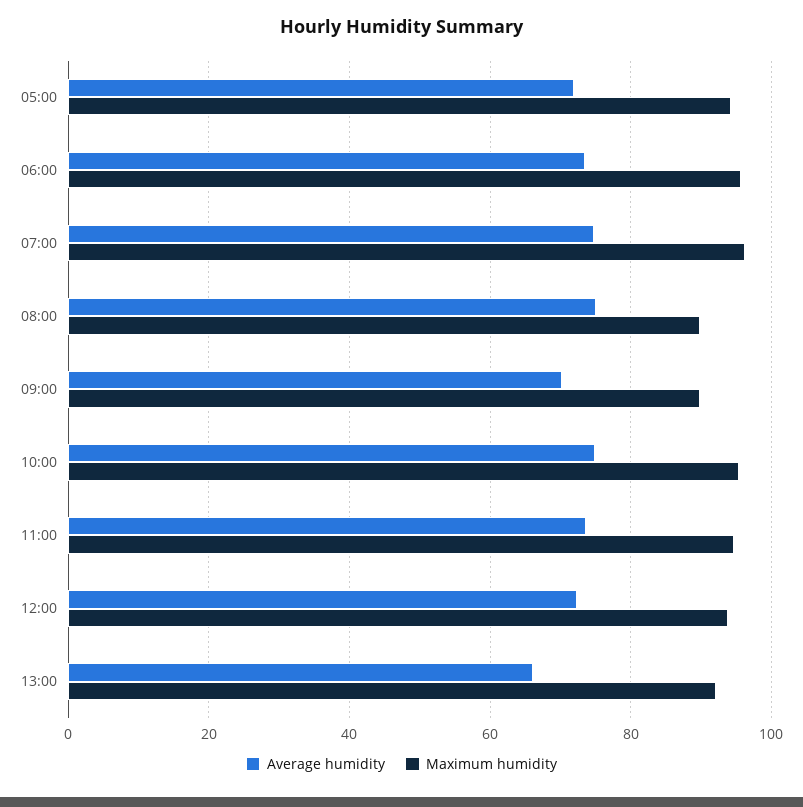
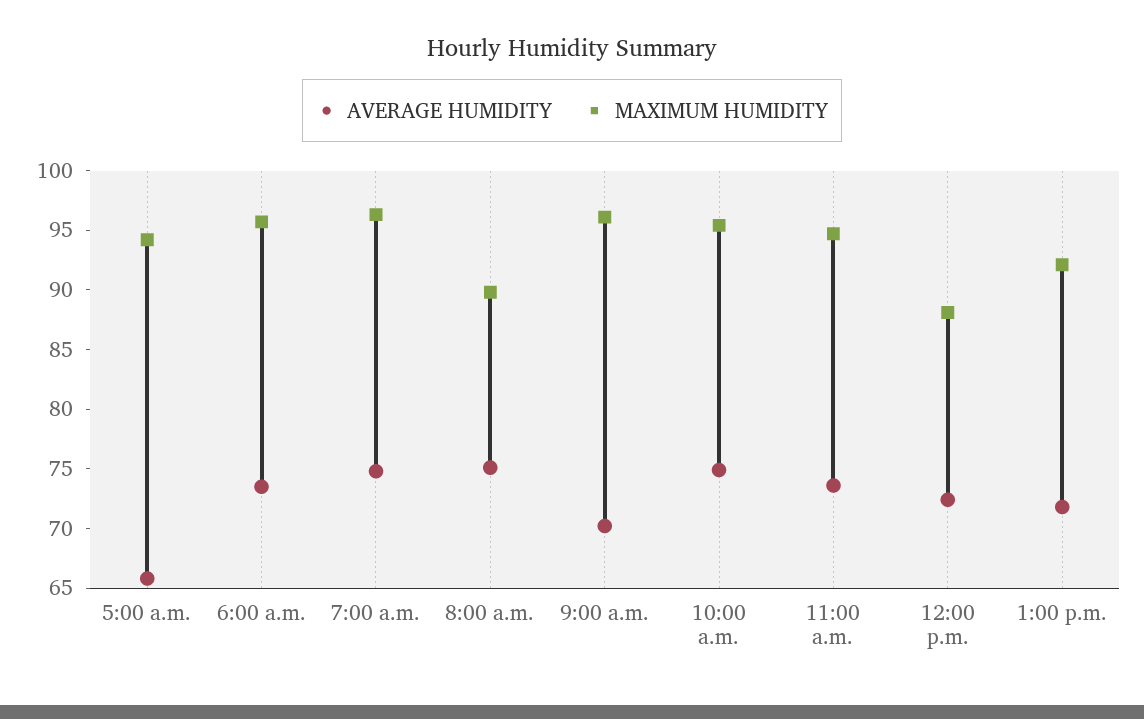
  {
    "Average humidity": {
-     "05:00": 72,
+     "05:00": 66,
      "06:00": 74,
      "07:00": 75,
      "08:00": 75,
      "09:00": 70,
      "10:00": 75,
      "11:00": 74,
      "12:00": 72,
-     "13:00": 66
+     "13:00": 72
    },
    "Maximum humidity": {
      "05:00": 94,
      "06:00": 96,
      "07:00": 96,
      "08:00": 90,
-     "09:00": 90,
+     "09:00": 96,
      "10:00": 95,
      "11:00": 95,
-     "12:00": 94,
+     "12:00": 88,
      "13:00": 92
    }
  }

